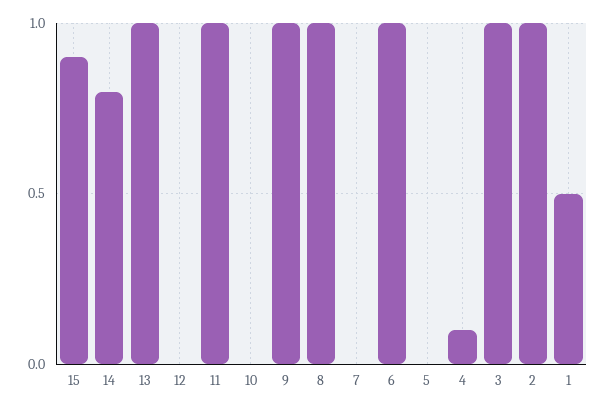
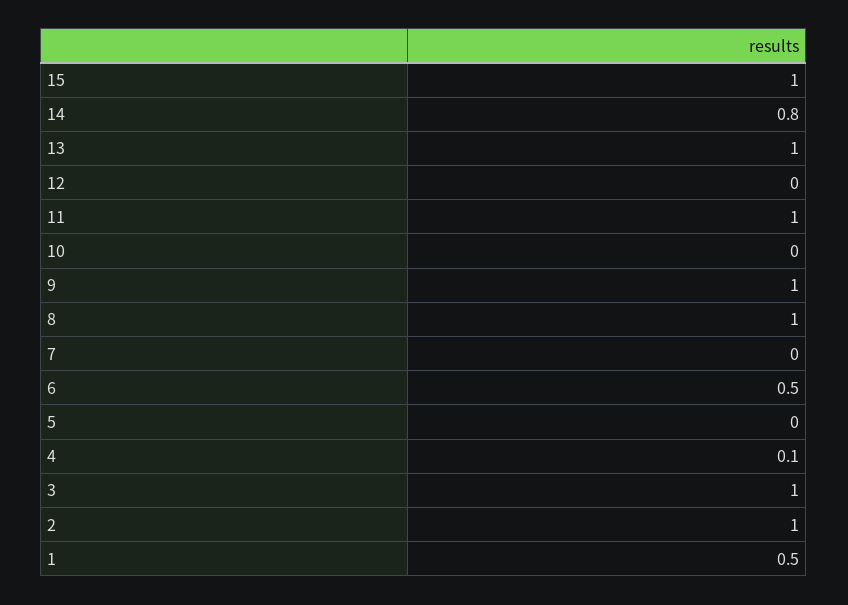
  {
-   "15": 0.9,
+   "15": 1,
    "14": 0.8,
    "13": 1,
    "12": 0,
    "11": 1,
    "10": 0,
    "9": 1,
    "8": 1,
    "7": 0,
-   "6": 1,
+   "6": 0.5,
    "5": 0,
    "4": 0.1,
    "3": 1,
    "2": 1,
    "1": 0.5
  }

